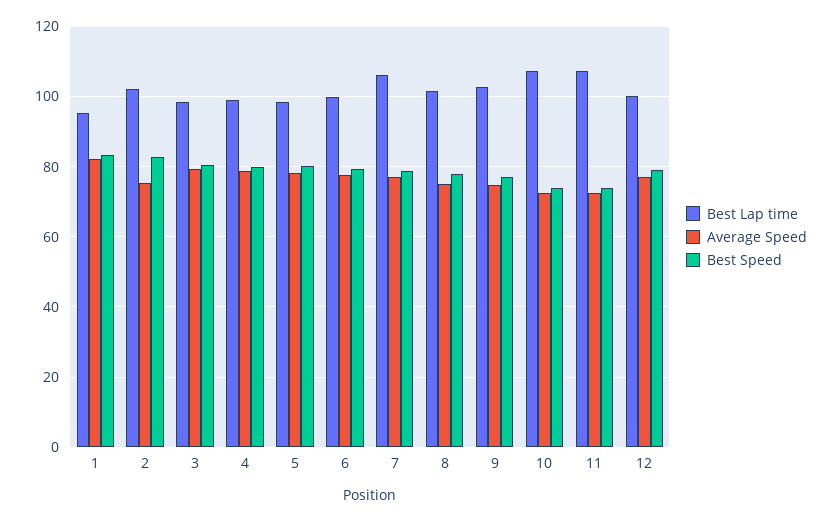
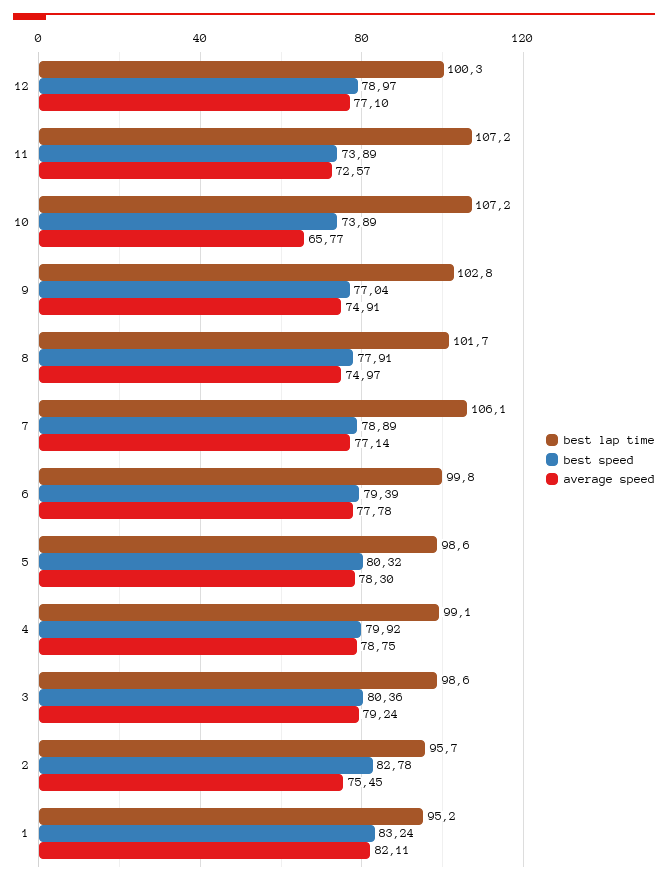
  {
    "Best Lap time": {
      "1": 95.2,
-     "2": 102,
+     "2": 95.7,
      "3": 98.6,
      "4": 99.1,
      "5": 98.6,
      "6": 99.8,
      "7": 106.1,
      "8": 101.7,
      "9": 102.8,
      "10": 107.2,
      "11": 107.2,
      "12": 100.3
    },
    "Average Speed": {
      "1": 82.11,
      "2": 75.45,
      "3": 79.24,
      "4": 78.75,
      "5": 78.3,
      "6": 77.78,
      "7": 77.14,
      "8": 74.97,
      "9": 74.91,
-     "10": 72,
+     "10": 65.77,
      "11": 72.57,
      "12": 77.1
    },
    "Best Speed": {
      "1": 83.24,
      "2": 82.78,
      "3": 80.36,
      "4": 79.92,
      "5": 80.32,
      "6": 79.39,
      "7": 78.89,
      "8": 77.91,
      "9": 77.04,
      "10": 73.89,
      "11": 73.89,
      "12": 78.97
    }
  }

